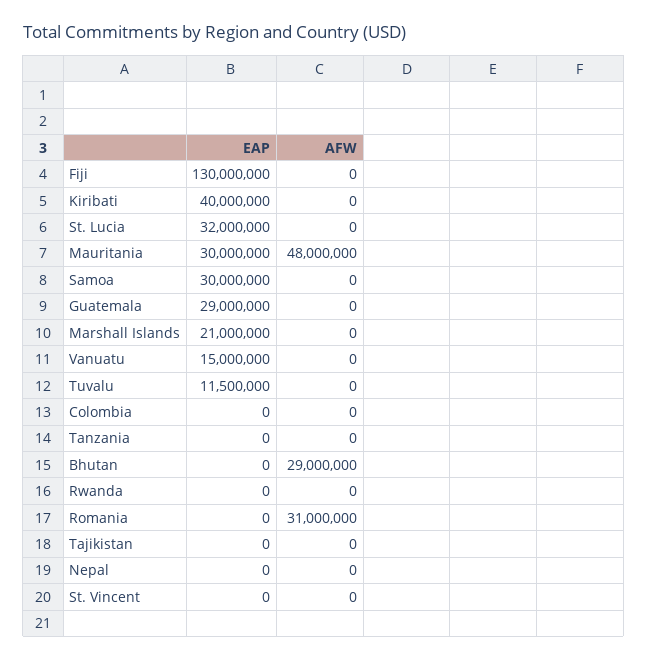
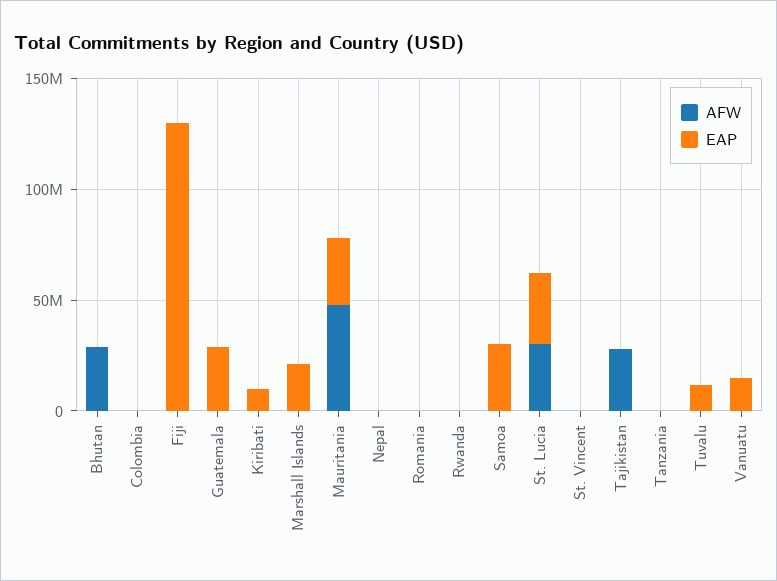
  {
    "EAP": {
      "Fiji": 130000000,
-     "Kiribati": 40000000,
+     "Kiribati": 10000000,
      "St. Lucia": 32000000,
      "Mauritania": 30000000,
      "Samoa": 30000000,
      "Guatemala": 29000000,
      "Marshall Islands": 21000000,
      "Vanuatu": 15000000,
      "Tuvalu": 11500000,
      "Colombia": 0,
      "Tanzania": 0,
      "Bhutan": 0,
      "Rwanda": 0,
      "Romania": 0,
      "Tajikistan": 0,
      "Nepal": 0,
      "St. Vincent": 0
    },
    "AFW": {
      "Fiji": 0,
      "Kiribati": 0,
-     "St. Lucia": 0,
+     "St. Lucia": 30000000,
      "Mauritania": 48000000,
      "Samoa": 0,
      "Guatemala": 0,
      "Marshall Islands": 0,
      "Vanuatu": 0,
      "Tuvalu": 0,
      "Colombia": 0,
      "Tanzania": 0,
      "Bhutan": 29000000,
      "Rwanda": 0,
-     "Romania": 31000000,
+     "Romania": 0,
-     "Tajikistan": 0,
+     "Tajikistan": 30000000,
      "Nepal": 0,
      "St. Vincent": 0
    }
  }

